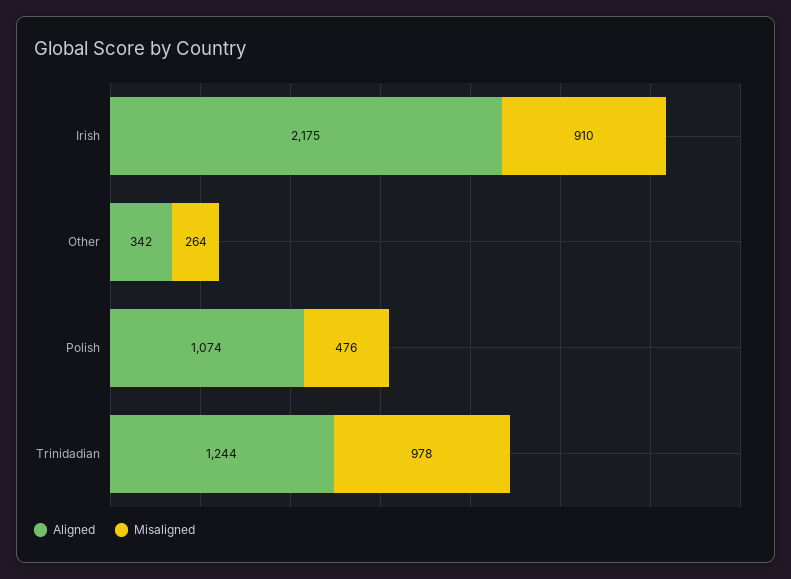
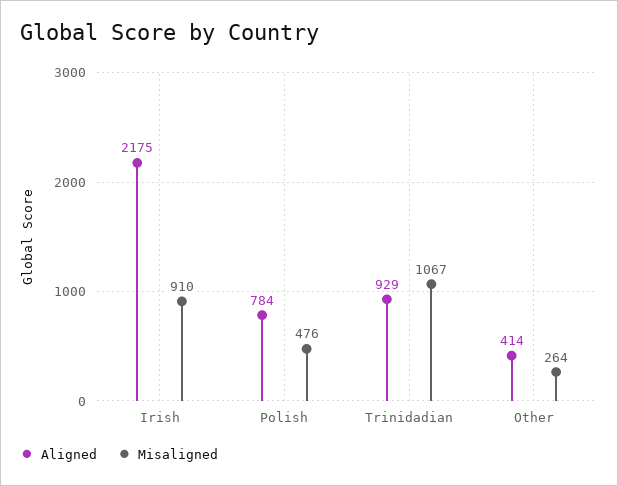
  {
    "Aligned": {
      "Irish": 2175,
-     "Other": 342,
+     "Other": 414,
-     "Polish": 1074,
+     "Polish": 784,
-     "Trinidadian": 1244
+     "Trinidadian": 929
    },
    "Misaligned": {
      "Irish": 910,
      "Other": 264,
      "Polish": 476,
-     "Trinidadian": 978
+     "Trinidadian": 1067
    }
  }

